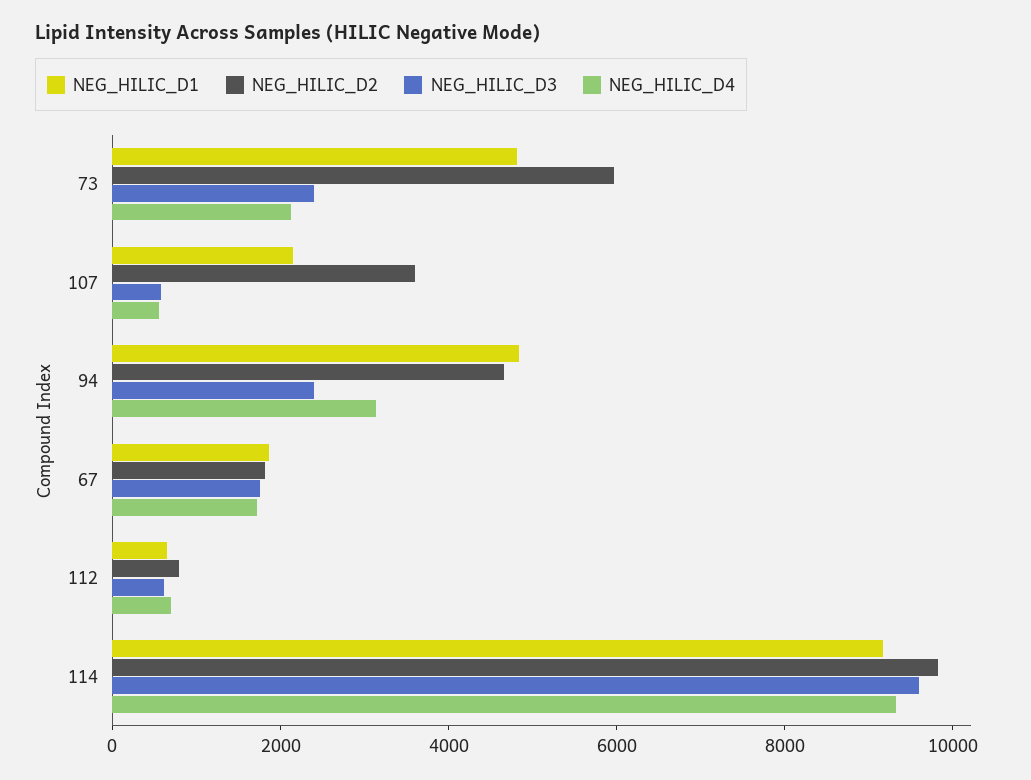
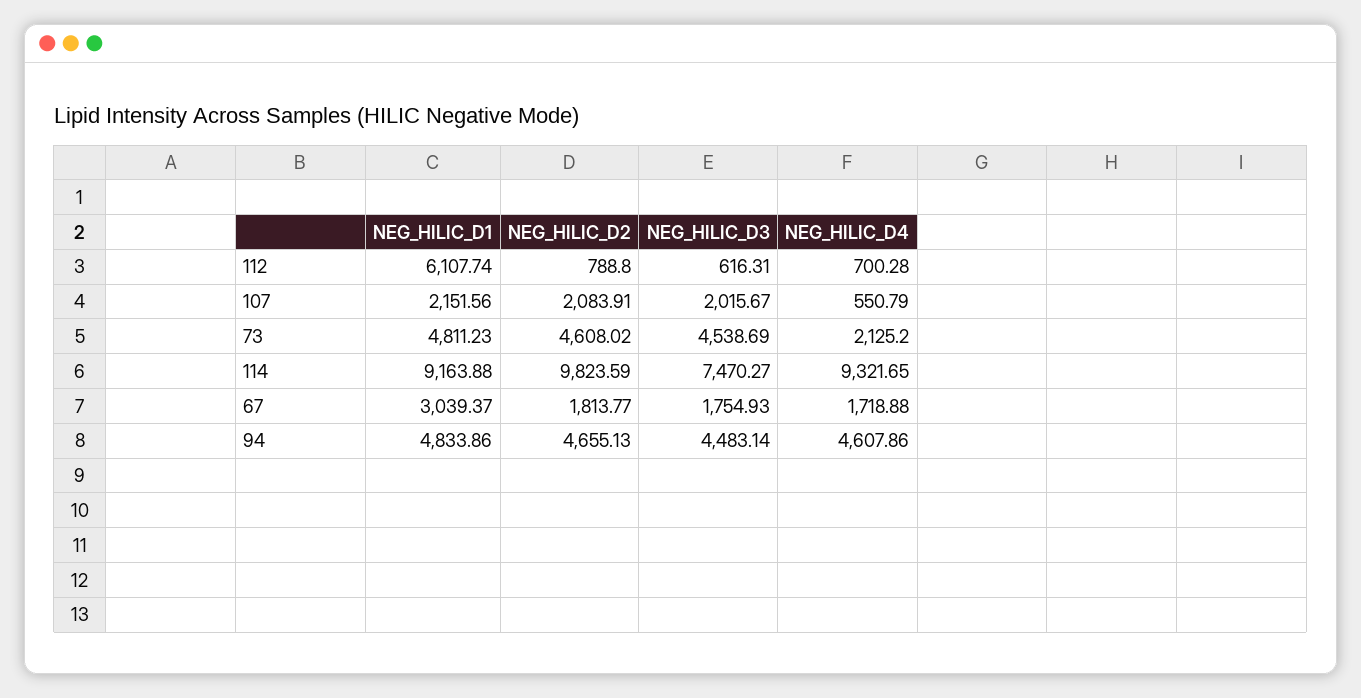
  {
    "NEG_HILIC_D1": {
      "73": 4811.23,
      "107": 2151.56,
      "94": 4833.86,
-     "67": 2000,
+     "67": 3039.37,
-     "112": 500,
+     "112": 6107.74,
      "114": 9163.88
    },
    "NEG_HILIC_D2": {
-     "73": 6000,
+     "73": 4608.02,
-     "107": 3500,
+     "107": 2083.91,
      "94": 4655.13,
      "67": 1813.77,
      "112": 788.8,
      "114": 9823.59
    },
    "NEG_HILIC_D3": {
-     "73": 2500,
+     "73": 4538.69,
-     "107": 500,
+     "107": 2015.67,
-     "94": 2500,
+     "94": 4483.14,
      "67": 1754.93,
      "112": 616.31,
-     "114": 9500
+     "114": 7470.27
    },
    "NEG_HILIC_D4": {
      "73": 2125.2,
      "107": 550.79,
-     "94": 3000,
+     "94": 4607.86,
      "67": 1718.88,
      "112": 700.28,
      "114": 9321.65
    }
  }

